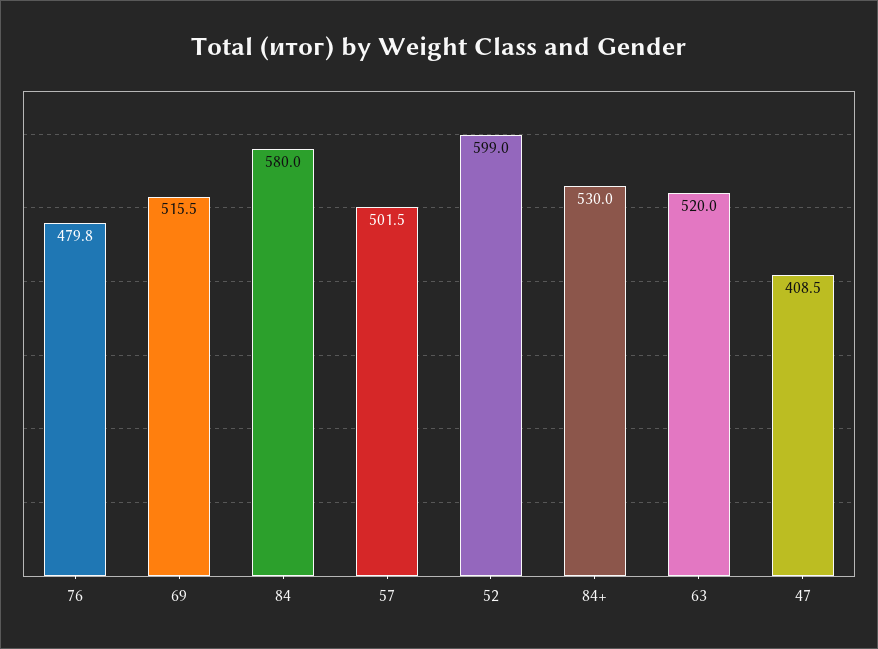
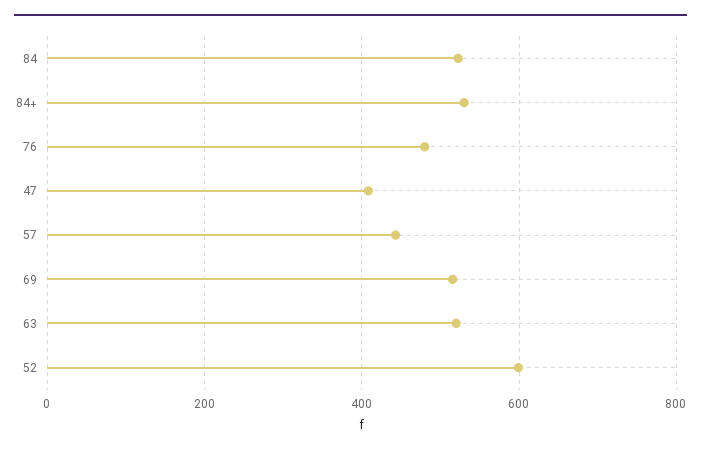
  {
    "76": 479.8,
    "69": 515.5,
-   "84": 580,
+   "84": 520,
-   "57": 501.5,
+   "57": 440,
    "52": 599,
    "84+": 530,
    "63": 520,
    "47": 408.5
  }

